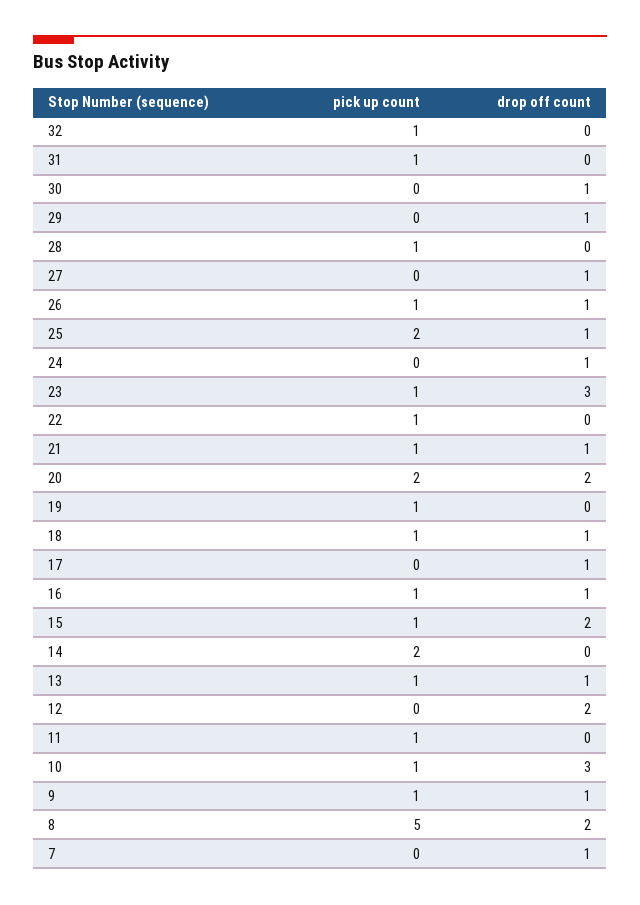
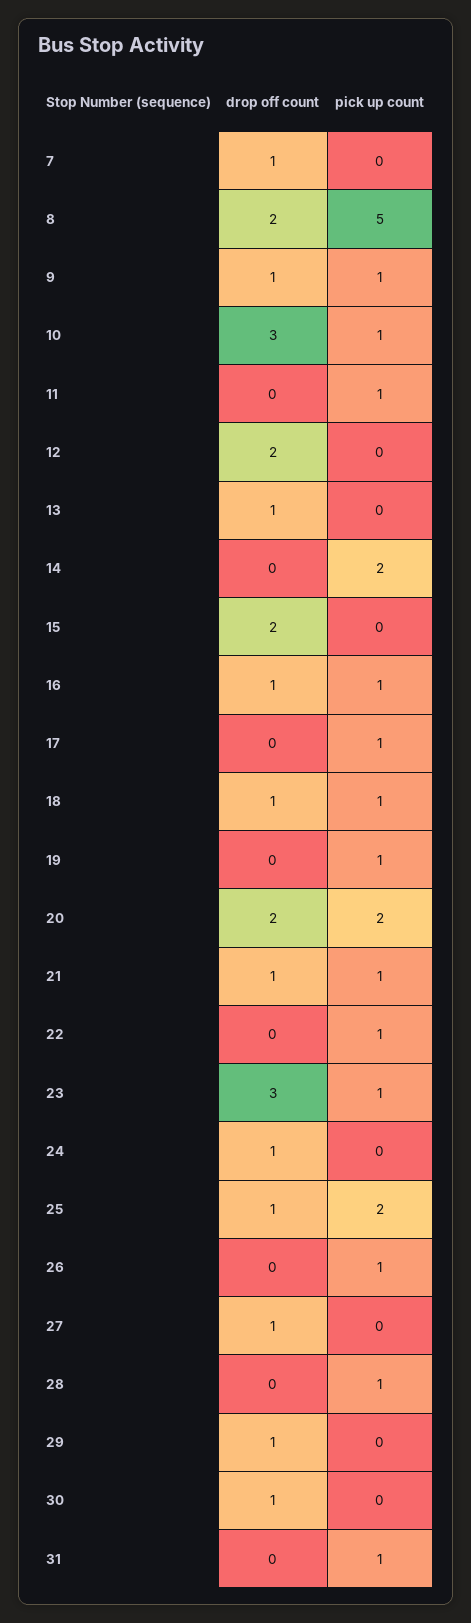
  {
    "pick up count": {
-     "32": 1,
      "31": 1,
      "30": 0,
      "29": 0,
      "28": 1,
      "27": 0,
      "26": 1,
      "25": 2,
      "24": 0,
      "23": 1,
      "22": 1,
      "21": 1,
      "20": 2,
      "19": 1,
      "18": 1,
-     "17": 0,
+     "17": 1,
      "16": 1,
-     "15": 1,
+     "15": 0,
      "14": 2,
-     "13": 1,
+     "13": 0,
      "12": 0,
      "11": 1,
      "10": 1,
      "9": 1,
      "8": 5,
      "7": 0
    },
    "drop off count": {
-     "32": 0,
      "31": 0,
      "30": 1,
      "29": 1,
      "28": 0,
      "27": 1,
-     "26": 1,
+     "26": 0,
      "25": 1,
      "24": 1,
      "23": 3,
      "22": 0,
      "21": 1,
      "20": 2,
      "19": 0,
      "18": 1,
-     "17": 1,
+     "17": 0,
      "16": 1,
      "15": 2,
      "14": 0,
      "13": 1,
      "12": 2,
      "11": 0,
      "10": 3,
      "9": 1,
      "8": 2,
      "7": 1
    }
  }

